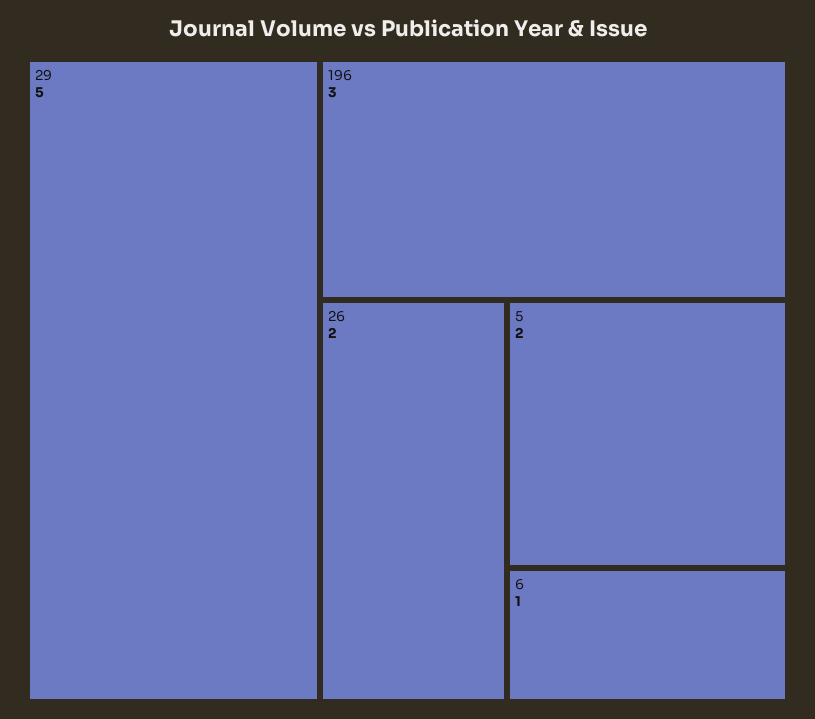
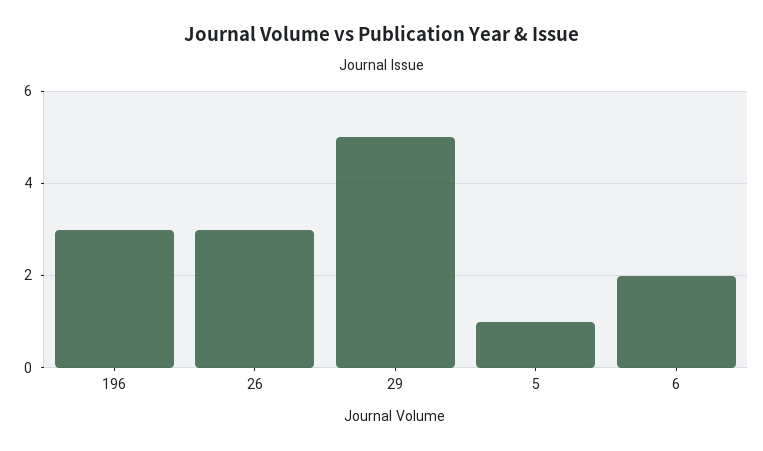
  {
    "29": 5,
    "196": 3,
-   "26": 2,
+   "26": 3,
-   "5": 2,
+   "5": 1,
-   "6": 1
+   "6": 2
  }

